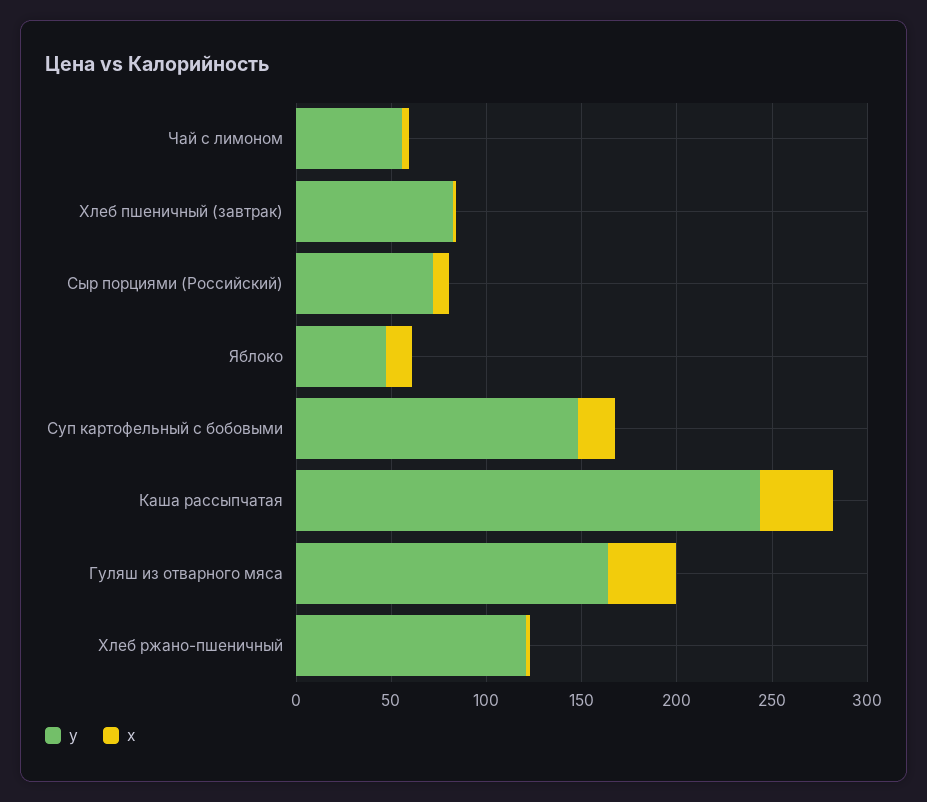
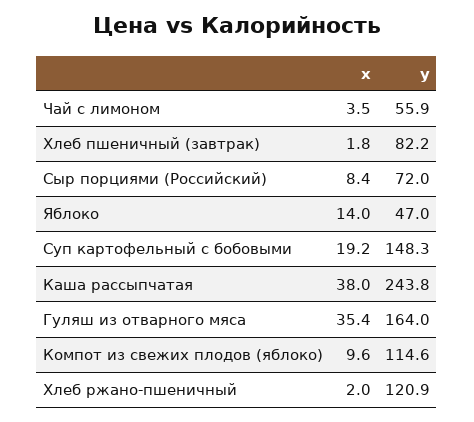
  {
    "y": {
      "Чай с лимоном": 55.9,
      "Хлеб пшеничный (завтрак)": 82.2,
      "Сыр порциями (Российский)": 72,
      "Яблоко": 47,
      "Суп картофельный с бобовыми": 148.3,
      "Каша рассыпчатая": 243.8,
      "Гуляш из отварного мяса": 164,
-     "Хлеб ржано-пшеничный": 120.9
+     "Хлеб ржано-пшеничный": 120.9,
+     "Компот из свежих плодов (яблоко)": 114.6
    },
    "x": {
      "Чай с лимоном": 3.5,
      "Хлеб пшеничный (завтрак)": 1.8,
      "Сыр порциями (Российский)": 8.4,
      "Яблоко": 14,
      "Суп картофельный с бобовыми": 19.2,
      "Каша рассыпчатая": 38,
      "Гуляш из отварного мяса": 35.4,
-     "Хлеб ржано-пшеничный": 2
+     "Хлеб ржано-пшеничный": 2,
+     "Компот из свежих плодов (яблоко)": 9.6
    }
  }

